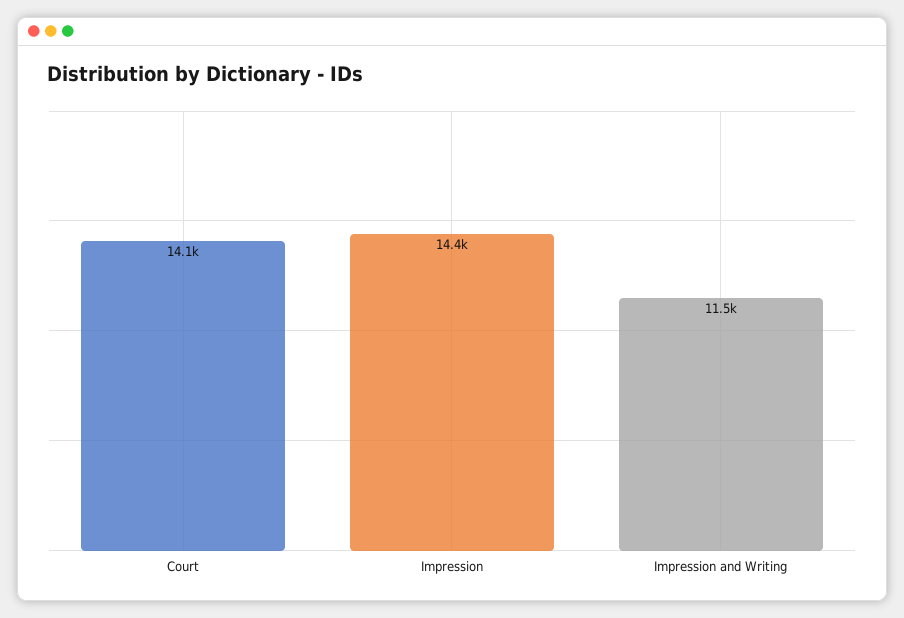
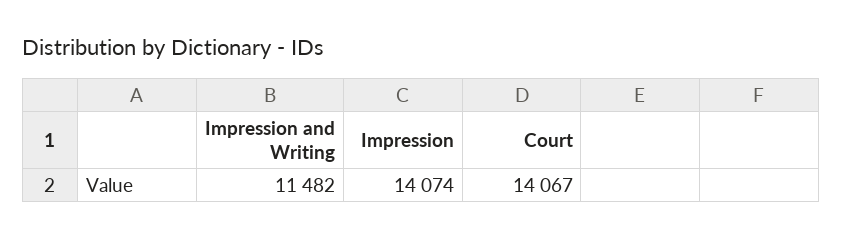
  {
    "Court": 14067,
-   "Impression": 14400,
+   "Impression": 14074,
    "Impression and Writing": 11482
  }

